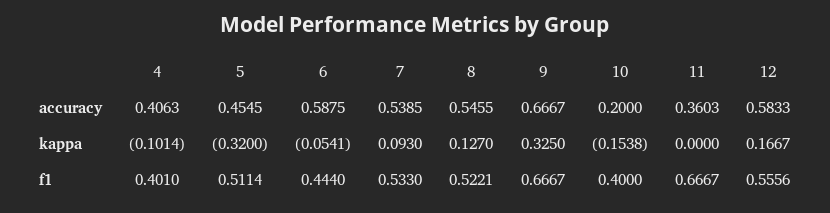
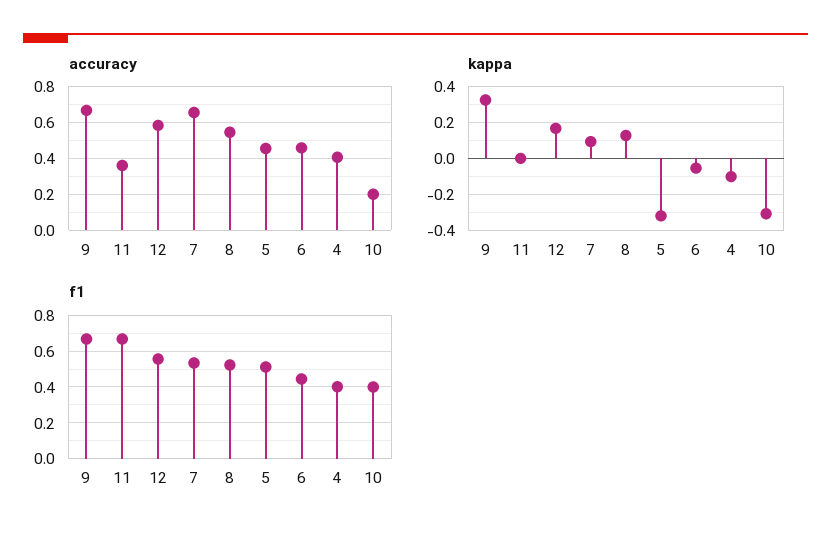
  {
    "accuracy": {
      "4": 0.4063,
      "5": 0.4545,
-     "6": 0.5875,
+     "6": 0.45,
-     "7": 0.5385,
+     "7": 0.65,
      "8": 0.5455,
      "9": 0.6667,
      "10": 0.2,
      "11": 0.3603,
      "12": 0.5833
    },
    "kappa": {
      "4": -0.1014,
      "5": -0.32,
      "6": -0.0541,
      "7": 0.093,
      "8": 0.127,
      "9": 0.325,
-     "10": -0.1538,
+     "10": -0.3,
      "11": 0,
      "12": 0.1667
    },
    "f1": {
      "4": 0.401,
      "5": 0.5114,
      "6": 0.444,
      "7": 0.533,
      "8": 0.5221,
      "9": 0.6667,
      "10": 0.4,
      "11": 0.6667,
      "12": 0.5556
    }
  }

